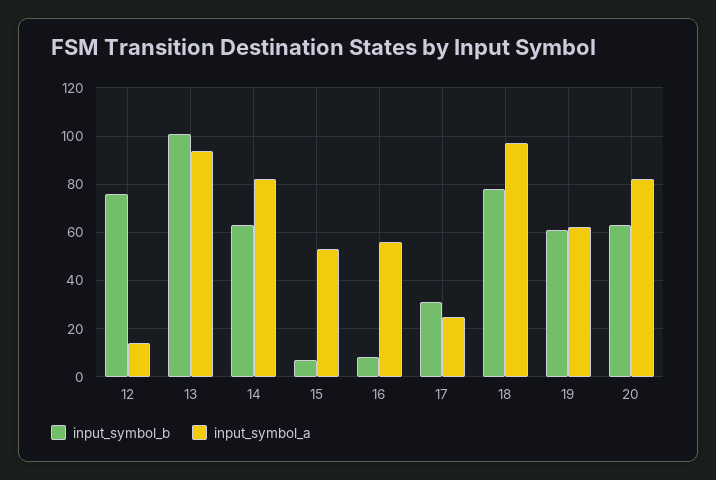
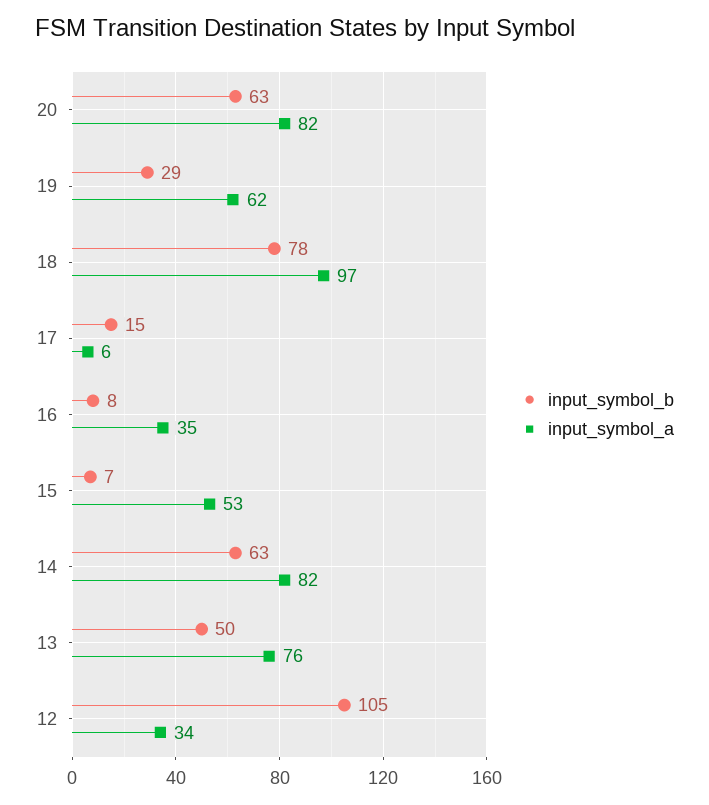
  {
    "input_symbol_b": {
-     "12": 75,
+     "12": 105,
-     "13": 100,
+     "13": 50,
      "14": 63,
      "15": 7,
      "16": 8,
-     "17": 30,
+     "17": 15,
      "18": 78,
-     "19": 60,
+     "19": 29,
      "20": 63
    },
    "input_symbol_a": {
-     "12": 15,
+     "12": 34,
-     "13": 95,
+     "13": 76,
      "14": 82,
      "15": 53,
-     "16": 55,
+     "16": 35,
-     "17": 25,
+     "17": 6,
      "18": 97,
      "19": 62,
      "20": 82
    }
  }

